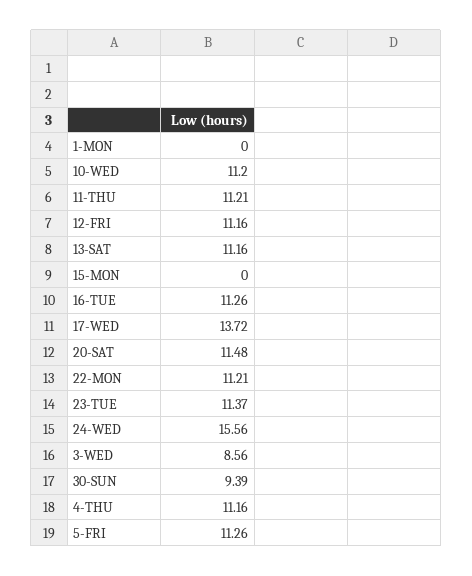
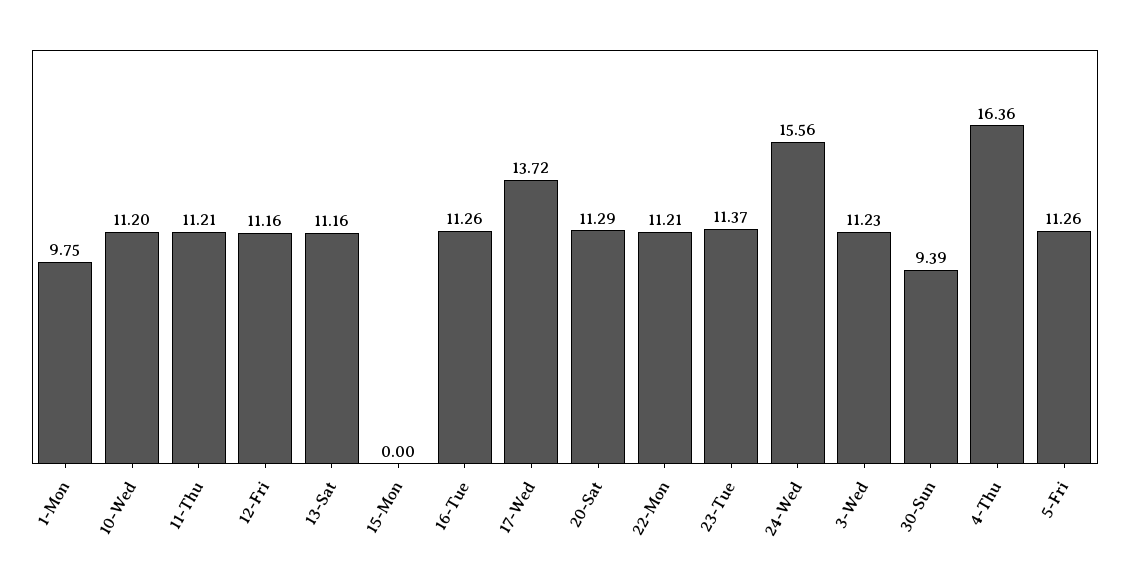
  {
-   "1-MON": 0,
+   "1-MON": 9.75,
    "10-WED": 11.2,
    "11-THU": 11.21,
    "12-FRI": 11.16,
    "13-SAT": 11.16,
    "15-MON": 0,
    "16-TUE": 11.26,
    "17-WED": 13.72,
-   "20-SAT": 11.48,
+   "20-SAT": 11.29,
    "22-MON": 11.21,
    "23-TUE": 11.37,
    "24-WED": 15.56,
-   "3-WED": 8.56,
+   "3-WED": 11.23,
    "30-SUN": 9.39,
-   "4-THU": 11.16,
+   "4-THU": 16.36,
    "5-FRI": 11.26
  }

